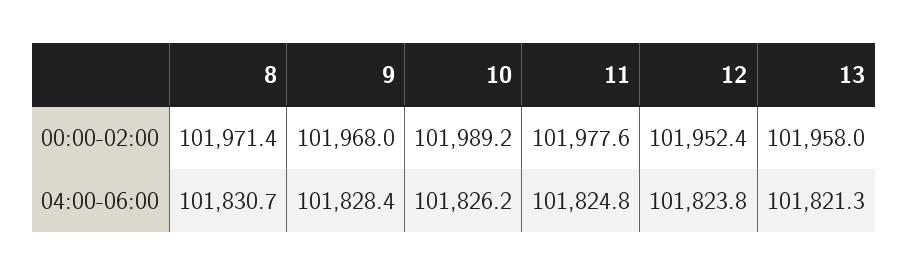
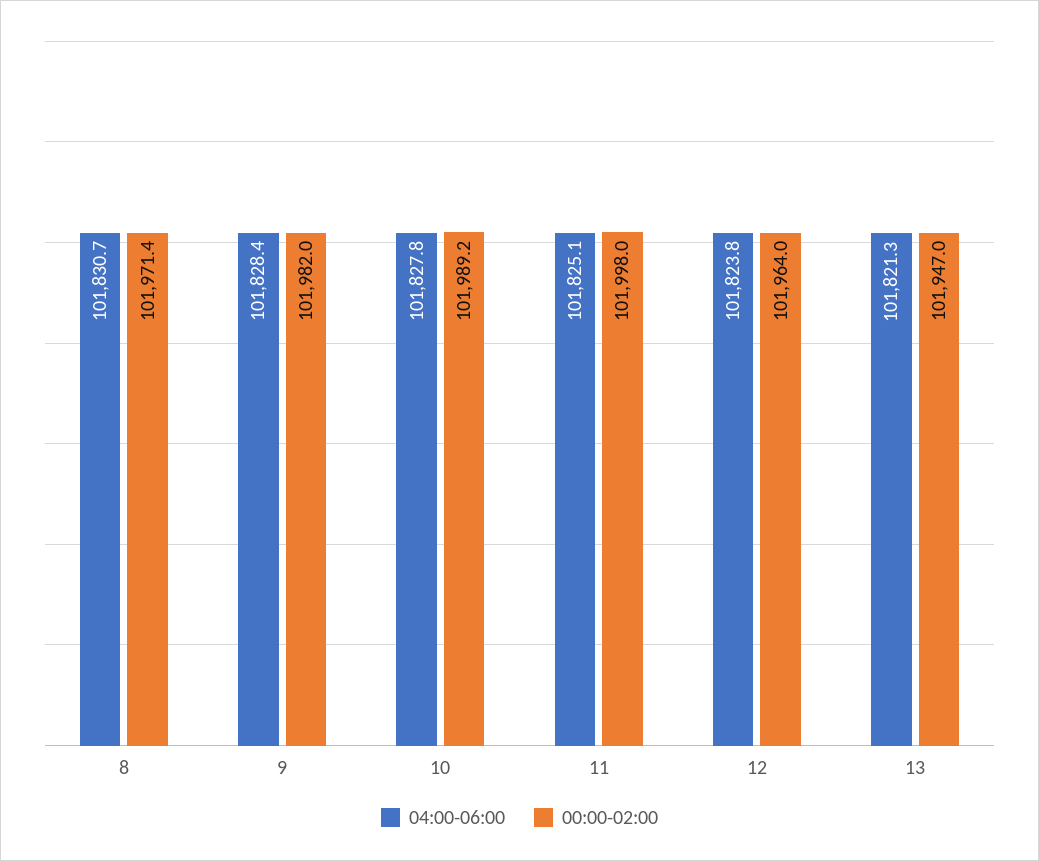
  {
    "00:00-02:00": {
      "8": 101971.4,
-     "9": 101968,
+     "9": 101982,
      "10": 101989.2,
-     "11": 101977.6,
+     "11": 101998,
-     "12": 101952.4,
+     "12": 101964,
-     "13": 101958
+     "13": 101947
    },
    "04:00-06:00": {
      "8": 101830.7,
      "9": 101828.4,
-     "10": 101826.2,
+     "10": 101827.8,
-     "11": 101824.8,
+     "11": 101825.1,
      "12": 101823.8,
      "13": 101821.3
    }
  }

